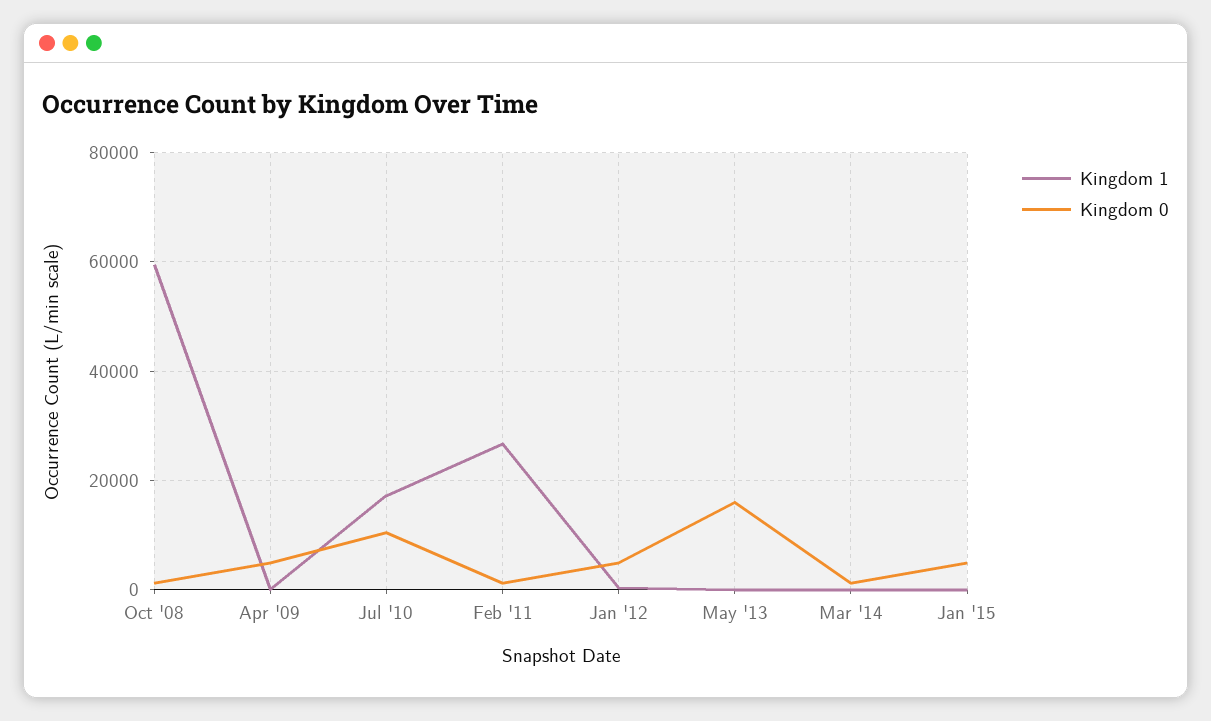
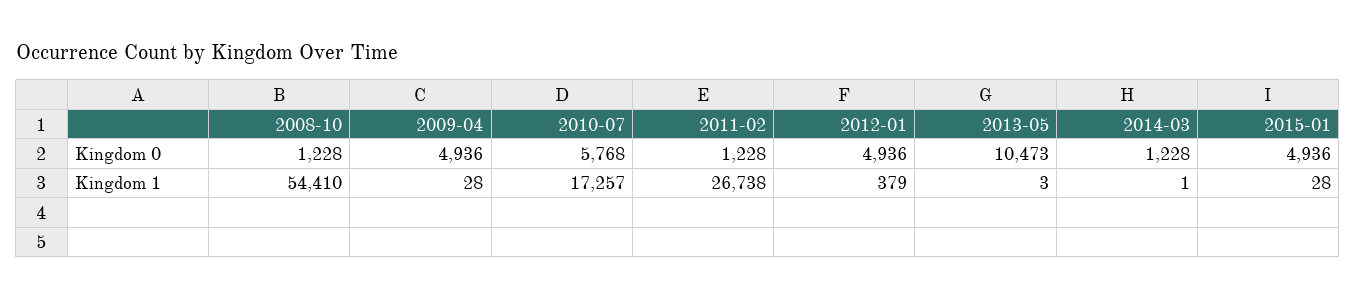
  {
    "Kingdom 1": {
-     "Oct '08": 60000,
+     "Oct '08": 54410,
      "Apr '09": 28,
      "Jul '10": 17257,
      "Feb '11": 26738,
      "Jan '12": 379,
      "May '13": 3,
      "Mar '14": 1,
      "Jan '15": 28
    },
    "Kingdom 0": {
      "Oct '08": 1228,
      "Apr '09": 4936,
-     "Jul '10": 10000,
+     "Jul '10": 5768,
      "Feb '11": 1228,
      "Jan '12": 4936,
-     "May '13": 16000,
+     "May '13": 10473,
      "Mar '14": 1228,
      "Jan '15": 4936
    }
  }

